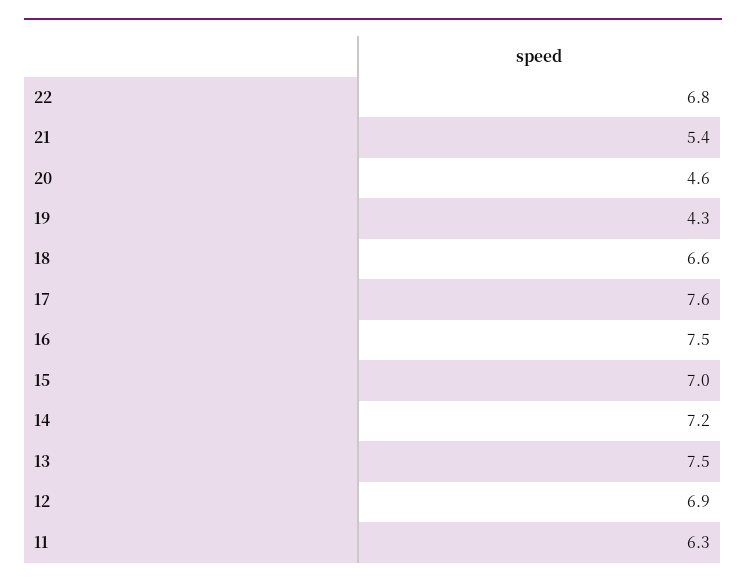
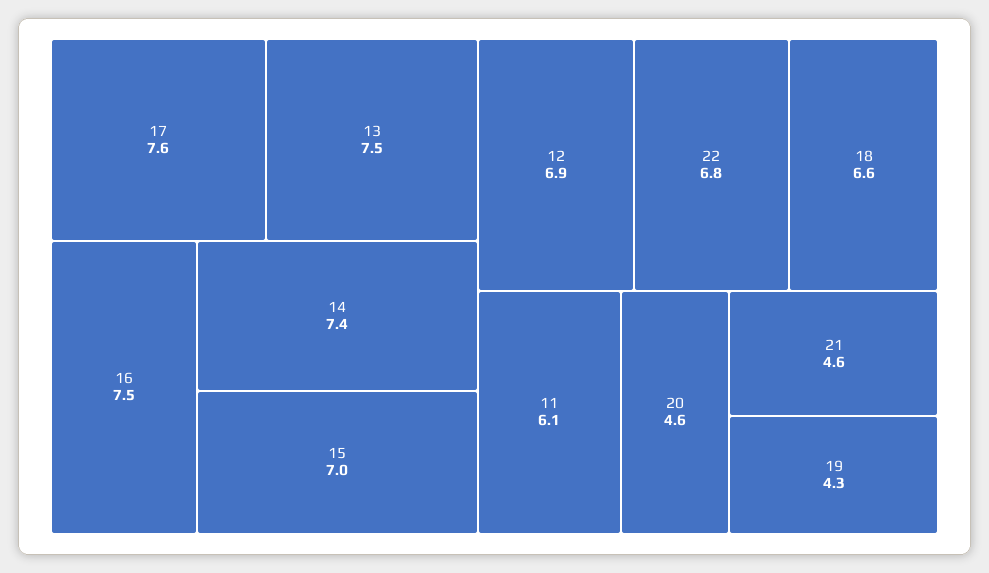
  {
    "22": 6.8,
-   "21": 5.4,
+   "21": 4.6,
    "20": 4.6,
    "19": 4.3,
    "18": 6.6,
    "17": 7.6,
    "16": 7.5,
    "15": 7,
-   "14": 7.2,
+   "14": 7.4,
    "13": 7.5,
    "12": 6.9,
-   "11": 6.3
+   "11": 6.1
  }

